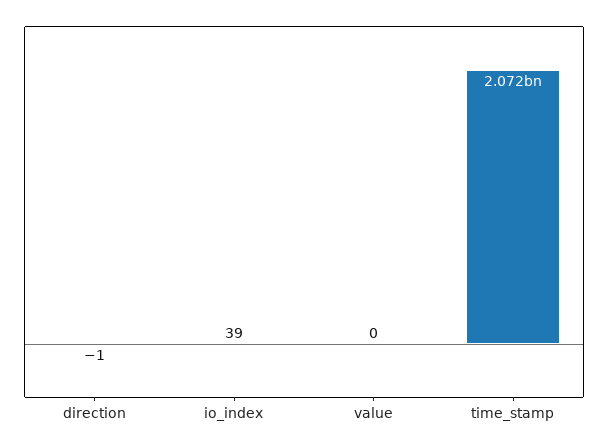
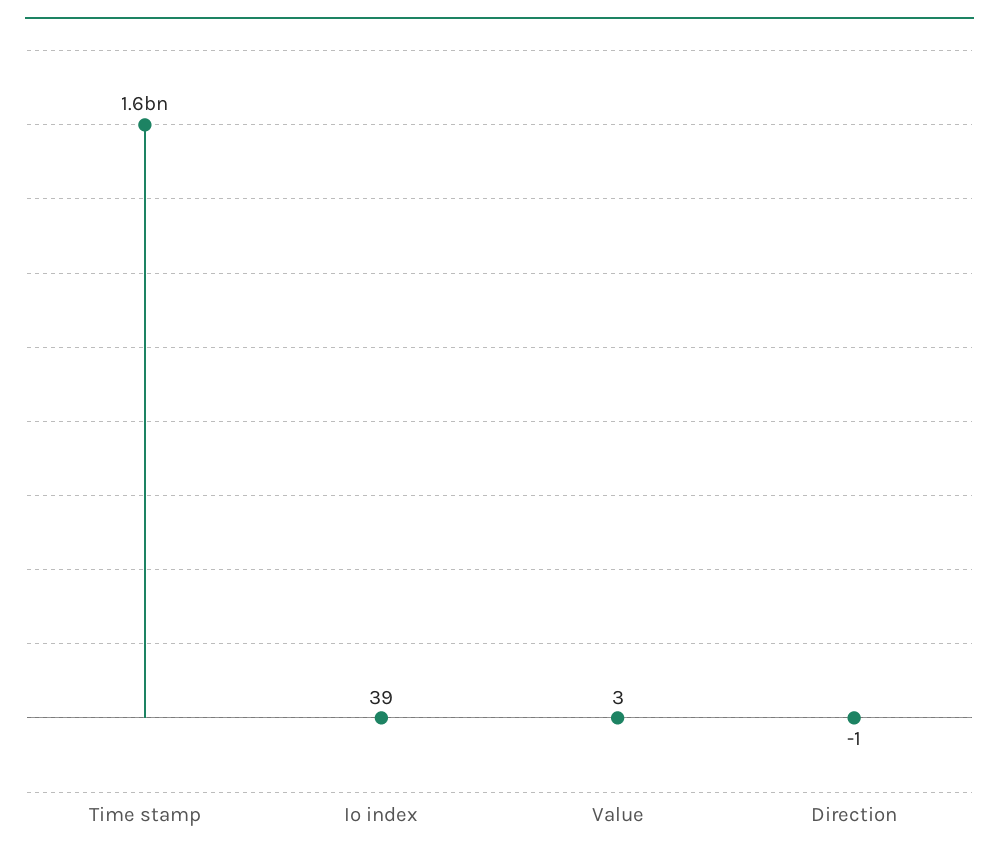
  {
    "direction": -1,
    "io_index": 39,
-   "value": 0,
+   "value": 3,
-   "time_stamp": 2072000000
+   "time_stamp": 1600000000
  }

